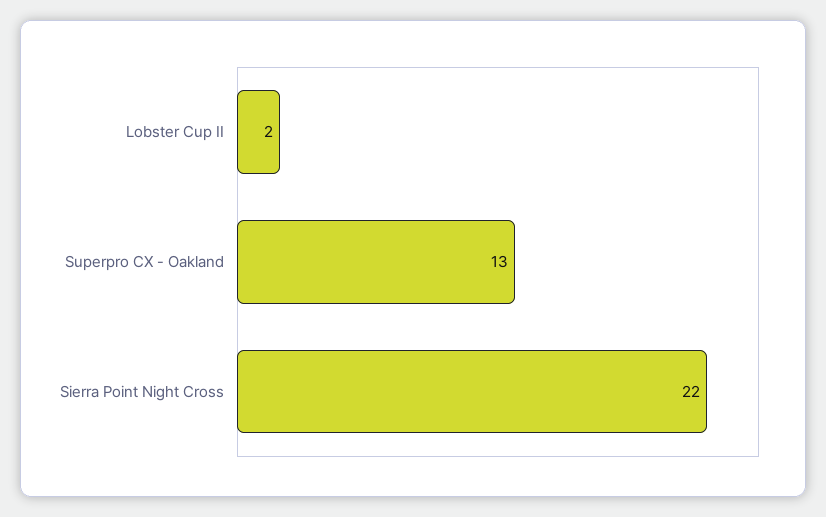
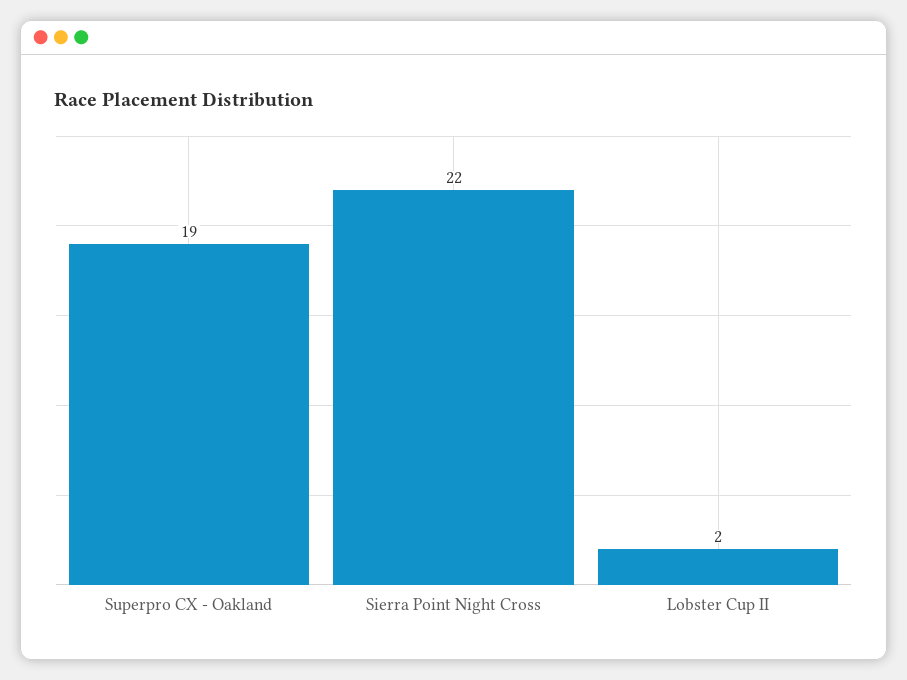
  {
    "Lobster Cup II": 2,
-   "Superpro CX - Oakland": 13,
+   "Superpro CX - Oakland": 19,
    "Sierra Point Night Cross": 22
  }

